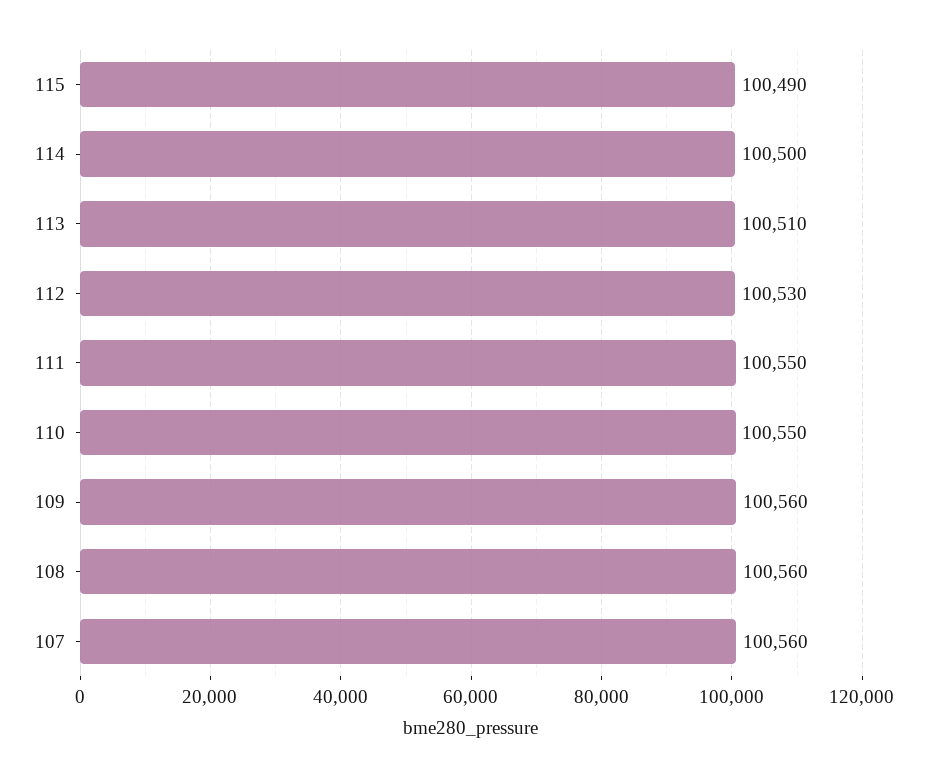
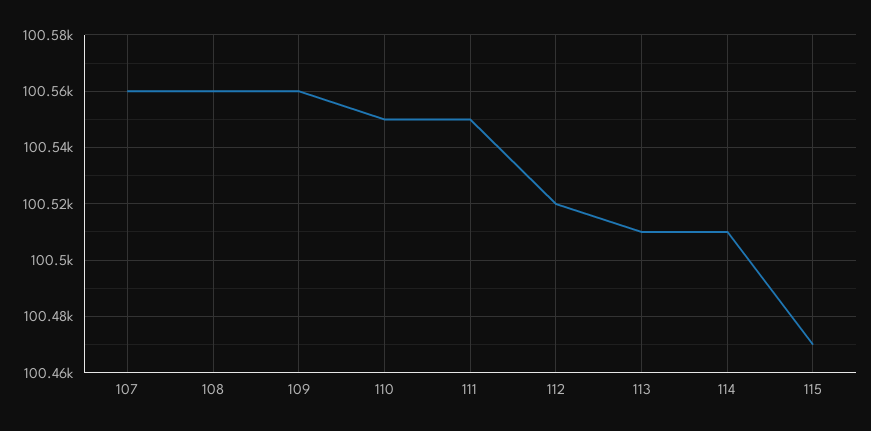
  {
-   "115": 100490,
+   "115": 100470,
-   "114": 100500,
+   "114": 100510,
    "113": 100510,
-   "112": 100530,
+   "112": 100520,
    "111": 100550,
    "110": 100550,
    "109": 100560,
    "108": 100560,
    "107": 100560
  }

